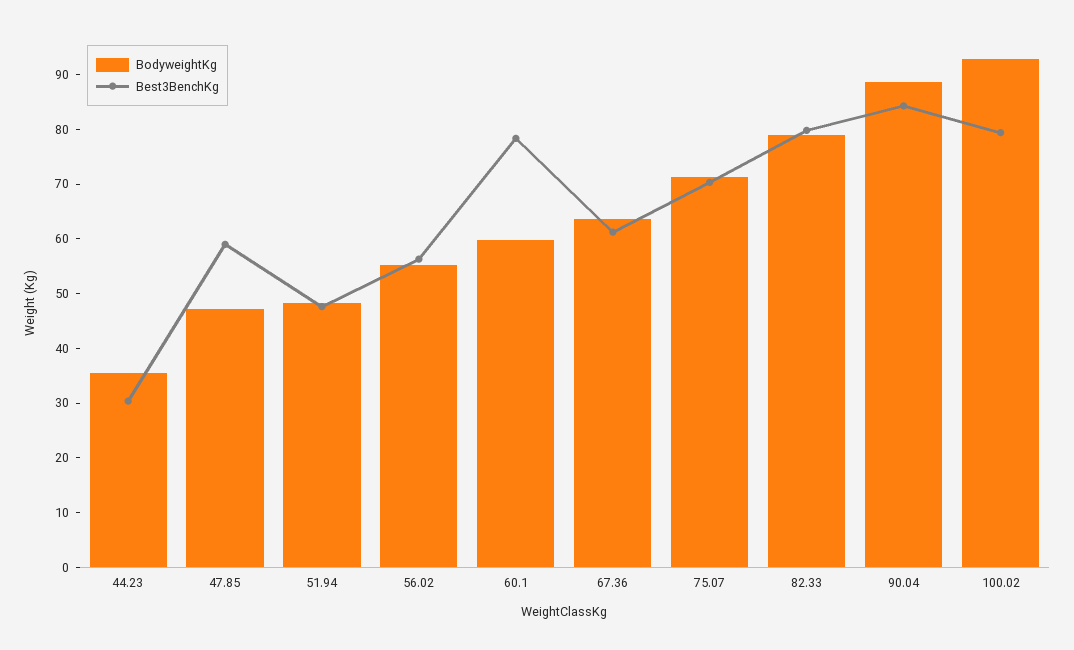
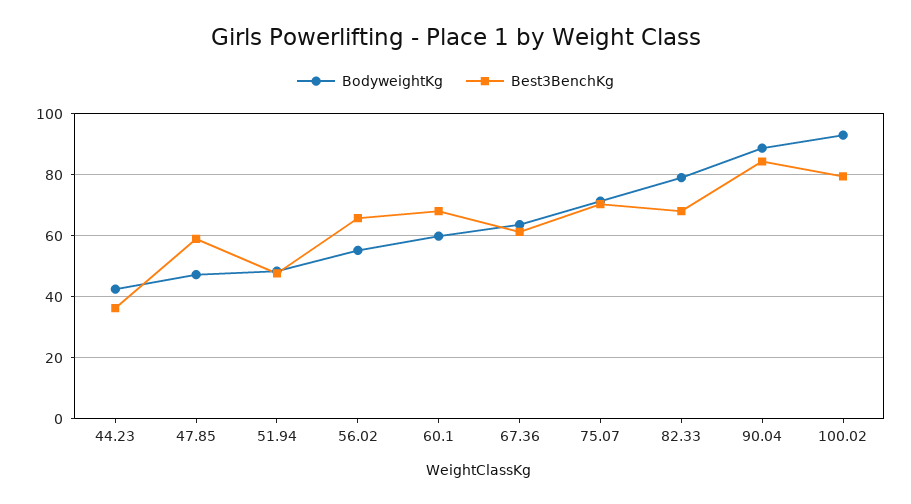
  {
    "BodyweightKg": {
-     "44.23": 36,
+     "44.23": 42,
      "47.85": 48,
      "51.94": 48,
      "56.02": 56,
      "60.1": 60,
      "67.36": 64,
      "75.07": 72,
      "82.33": 80,
      "90.04": 88,
      "100.02": 92
    },
    "Best3BenchKg": {
-     "44.23": 30,
+     "44.23": 36,
      "47.85": 58,
      "51.94": 48,
-     "56.02": 56,
+     "56.02": 66,
-     "60.1": 78,
+     "60.1": 68,
      "67.36": 62,
      "75.07": 70,
-     "82.33": 80,
+     "82.33": 68,
      "90.04": 84,
      "100.02": 80
    }
  }

